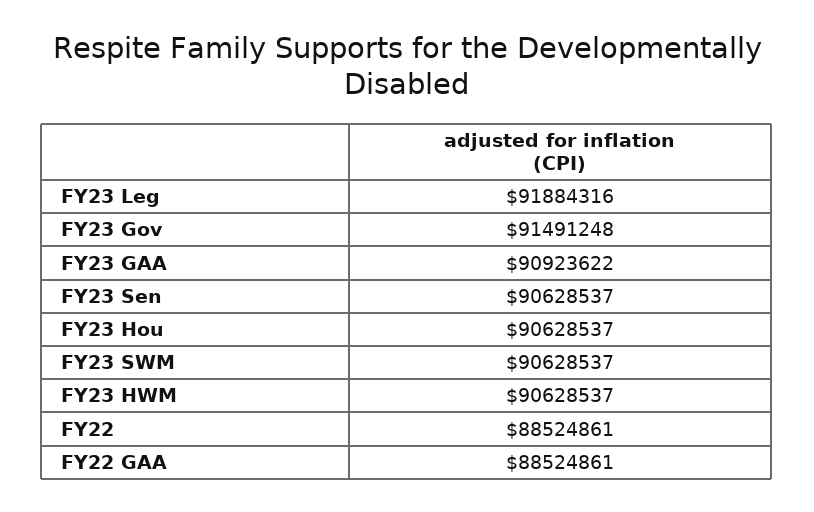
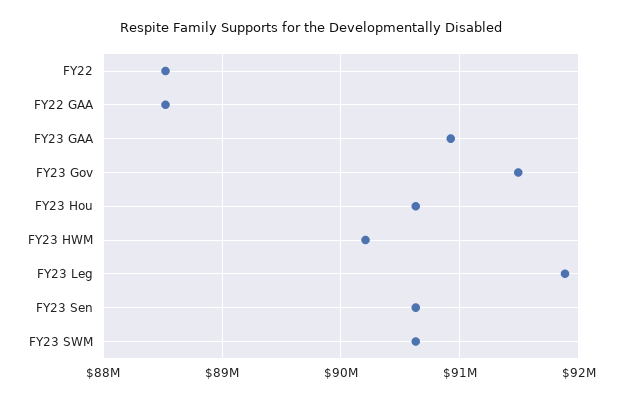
  {
    "FY23 Leg": 91884316,
    "FY23 Gov": 91491248,
    "FY23 GAA": 90923622,
    "FY23 Sen": 90628537,
    "FY23 Hou": 90628537,
    "FY23 SWM": 90628537,
-   "FY23 HWM": 90628537,
+   "FY23 HWM": 90200000,
    "FY22": 88524861,
    "FY22 GAA": 88524861
  }

